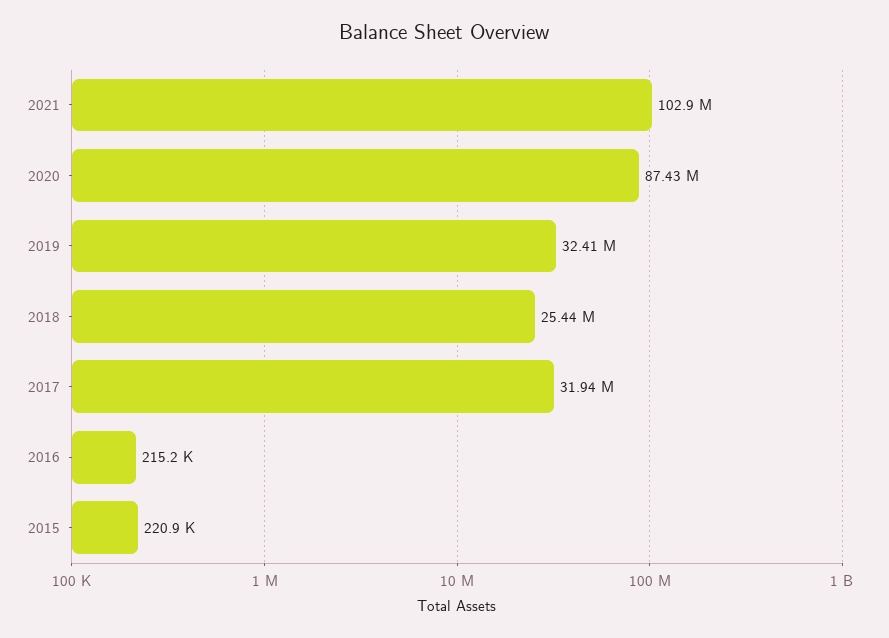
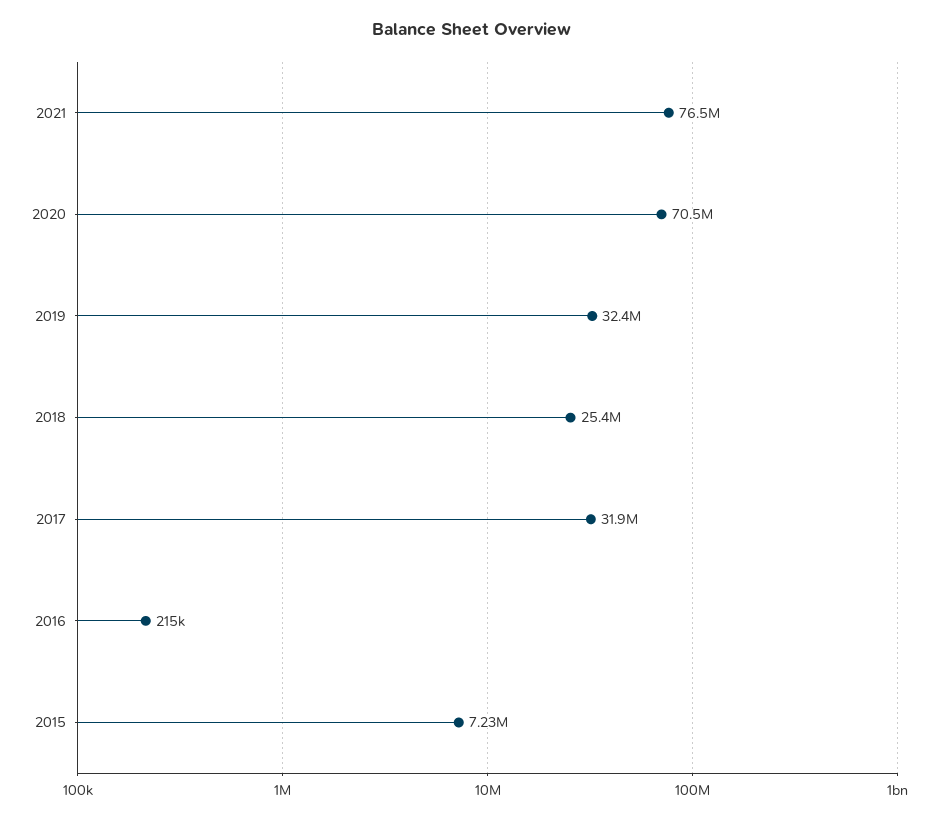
  {
-   "2021": 102900000,
+   "2021": 76500000,
-   "2020": 87430000,
+   "2020": 70500000,
    "2019": 32410000,
    "2018": 25440000,
    "2017": 31940000,
    "2016": 215200,
-   "2015": 220900
+   "2015": 7230000
  }

